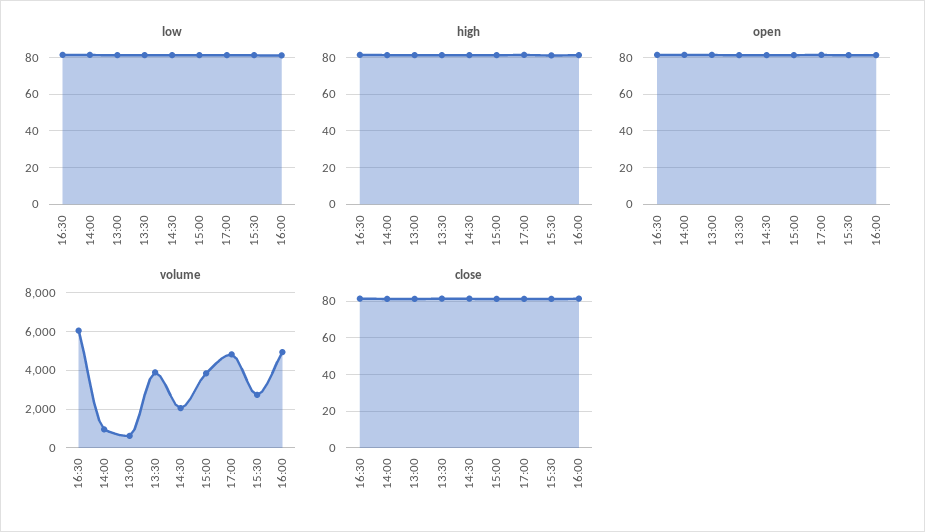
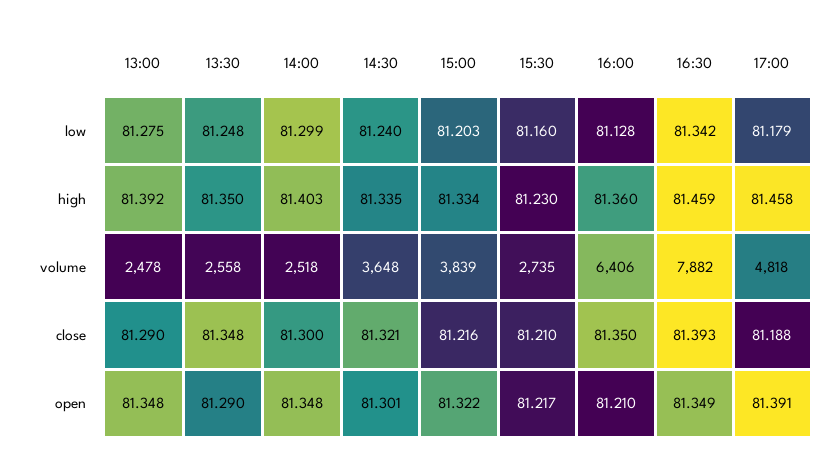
  {
    "low": {
      "16:30": 81.342,
      "14:00": 81.299,
      "13:00": 81.275,
      "13:30": 81.248,
      "14:30": 81.24,
      "15:00": 81.203,
      "17:00": 81.179,
      "15:30": 81.16,
      "16:00": 81.128
    },
    "high": {
      "16:30": 81.459,
      "14:00": 81.403,
      "13:00": 81.392,
      "13:30": 81.35,
      "14:30": 81.335,
      "15:00": 81.334,
      "17:00": 81.458,
      "15:30": 81.23,
      "16:00": 81.36
    },
    "open": {
      "16:30": 81.349,
      "14:00": 81.348,
      "13:00": 81.348,
      "13:30": 81.29,
      "14:30": 81.301,
      "15:00": 81.322,
      "17:00": 81.391,
      "15:30": 81.217,
      "16:00": 81.21
    },
    "volume": {
-     "16:30": 6000,
+     "16:30": 7882,
-     "14:00": 1000,
+     "14:00": 2518,
-     "13:00": 500,
+     "13:00": 2478,
-     "13:30": 4000,
+     "13:30": 2558,
-     "14:30": 2000,
+     "14:30": 3648,
      "15:00": 3839,
      "17:00": 4818,
      "15:30": 2735,
-     "16:00": 5000
+     "16:00": 6406
    },
    "close": {
      "16:30": 81.393,
      "14:00": 81.3,
      "13:00": 81.29,
      "13:30": 81.348,
      "14:30": 81.321,
      "15:00": 81.216,
      "17:00": 81.188,
      "15:30": 81.21,
      "16:00": 81.35
    }
  }

